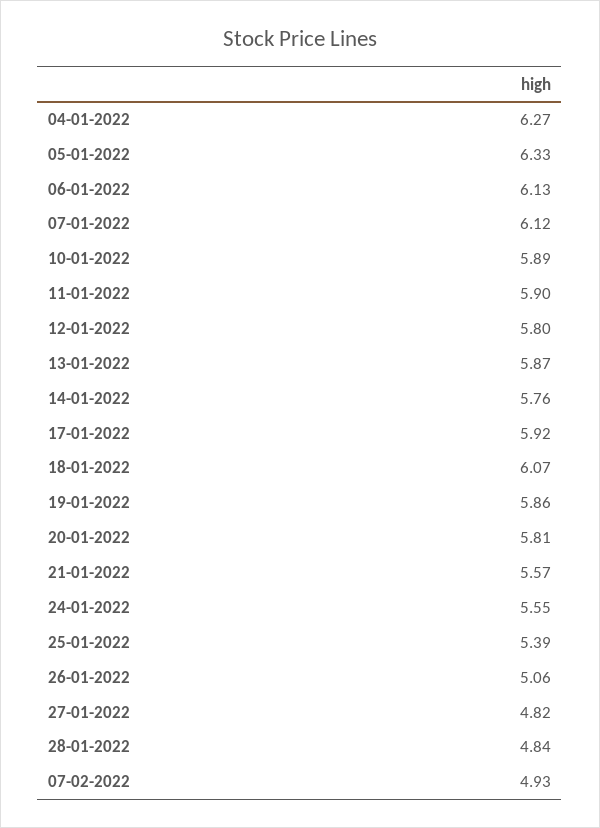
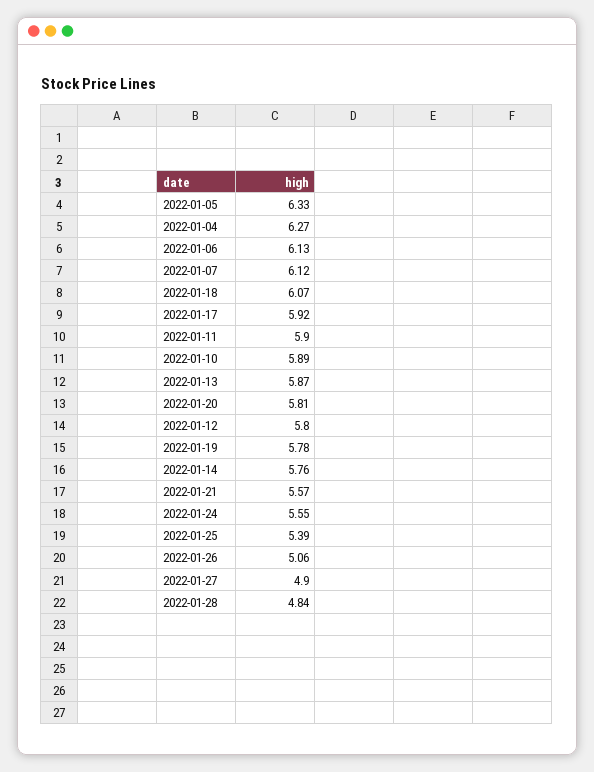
  {
    "04-01-2022": 6.27,
    "05-01-2022": 6.33,
    "06-01-2022": 6.13,
    "07-01-2022": 6.12,
    "10-01-2022": 5.89,
    "11-01-2022": 5.9,
    "12-01-2022": 5.8,
    "13-01-2022": 5.87,
    "14-01-2022": 5.76,
    "17-01-2022": 5.92,
    "18-01-2022": 6.07,
-   "19-01-2022": 5.86,
+   "19-01-2022": 5.78,
    "20-01-2022": 5.81,
    "21-01-2022": 5.57,
    "24-01-2022": 5.55,
    "25-01-2022": 5.39,
    "26-01-2022": 5.06,
-   "27-01-2022": 4.82,
+   "27-01-2022": 4.9,
-   "28-01-2022": 4.84,
+   "28-01-2022": 4.84
-   "07-02-2022": 4.93
  }

